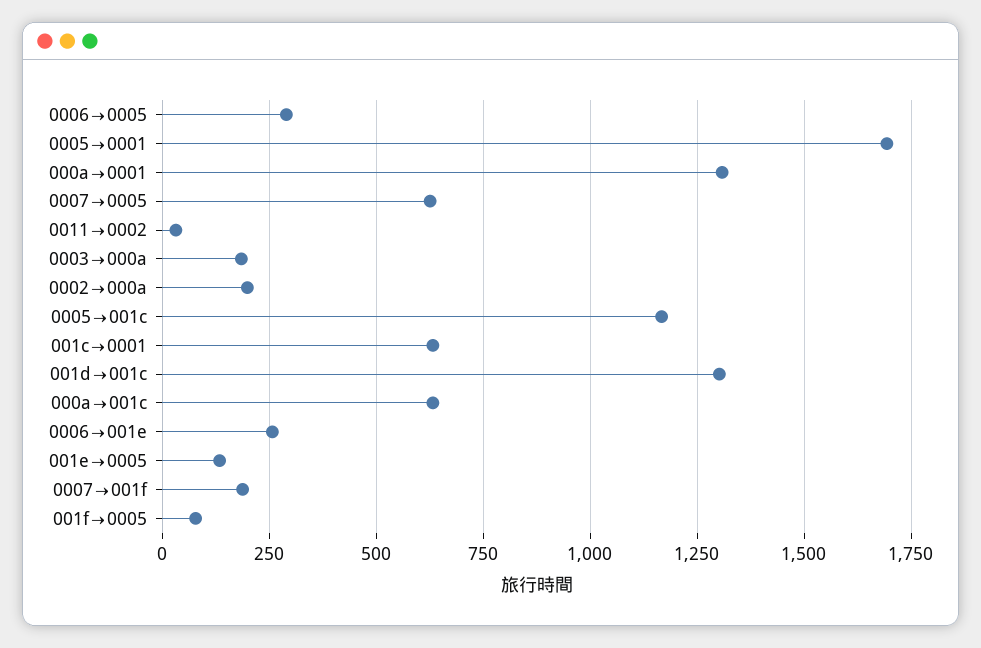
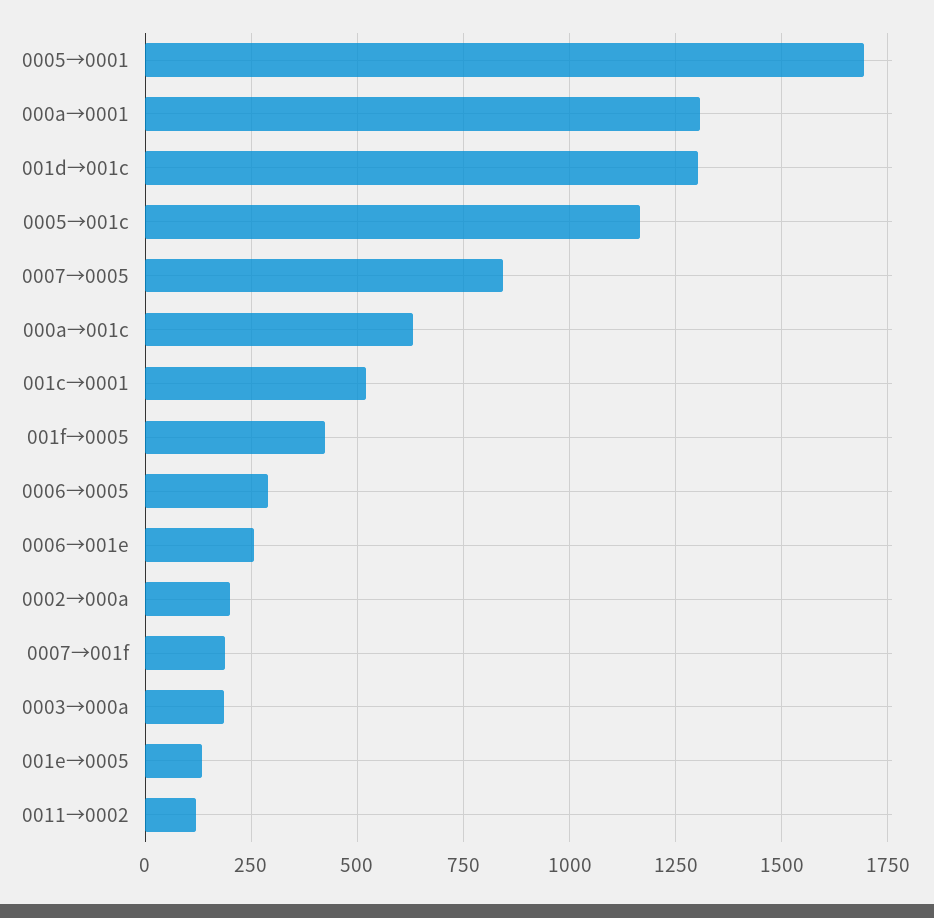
  {
    "0006→0005": 300,
    "0005→0001": 1700,
    "000a→0001": 1300,
-   "0007→0005": 625,
+   "0007→0005": 850,
-   "0011→0002": 25,
+   "0011→0002": 125,
    "0003→000a": 175,
    "0002→000a": 200,
    "0005→001c": 1175,
-   "001c→0001": 625,
+   "001c→0001": 525,
    "001d→001c": 1300,
    "000a→001c": 625,
    "0006→001e": 250,
    "001e→0005": 125,
    "0007→001f": 200,
-   "001f→0005": 75
+   "001f→0005": 425
  }

